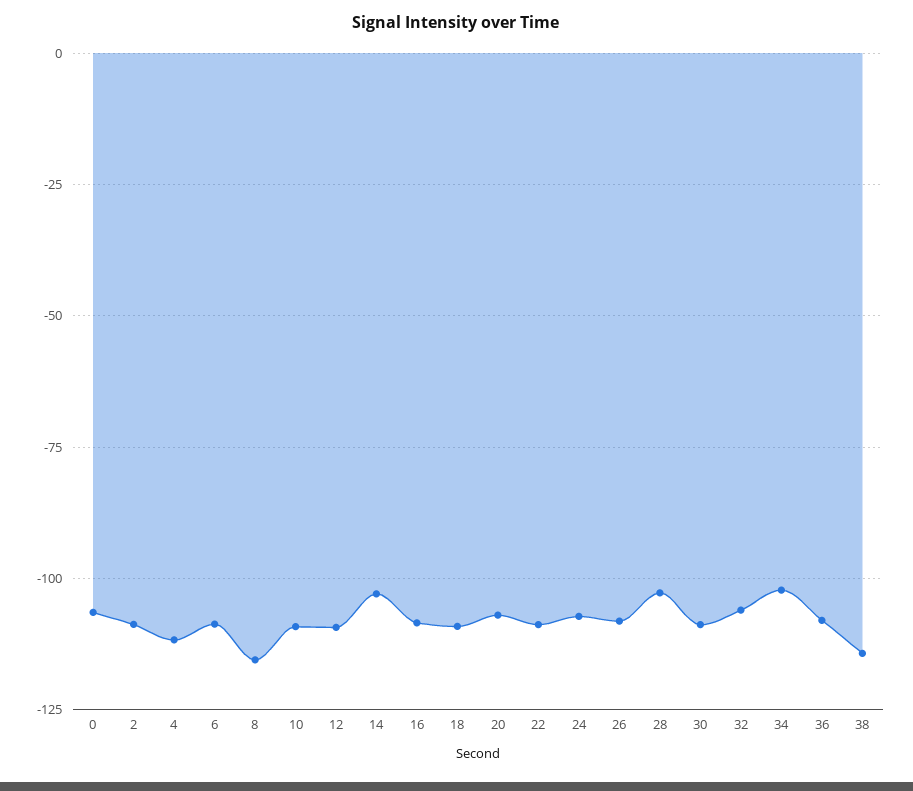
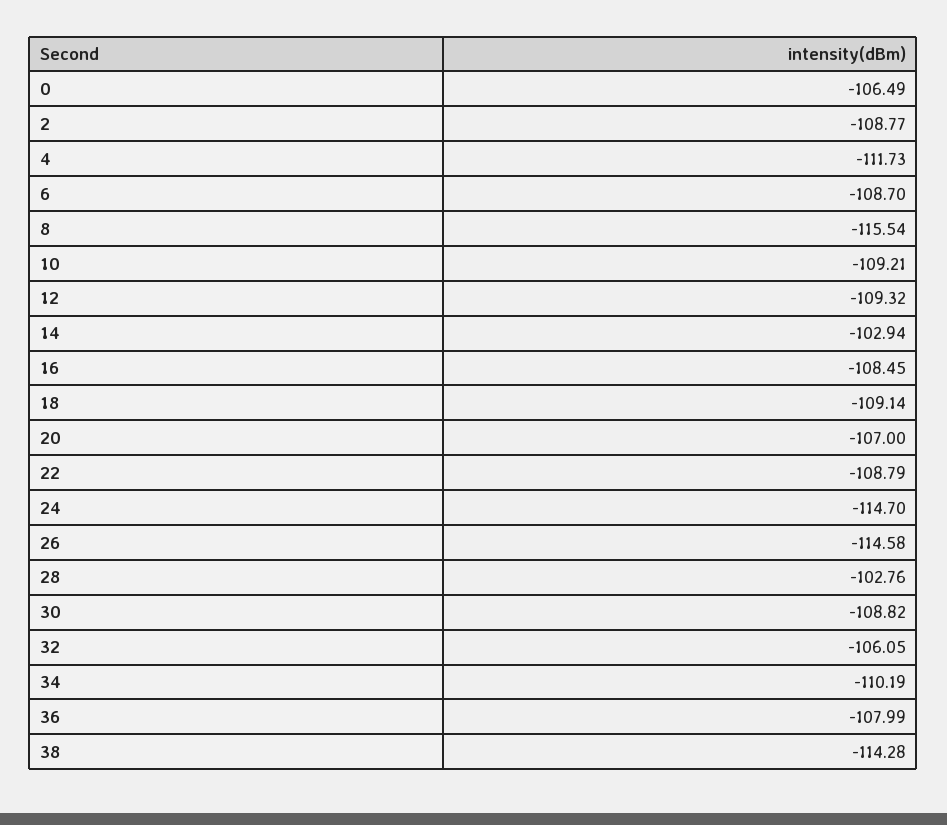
  {
    "0": -106.49,
    "2": -108.77,
    "4": -111.73,
    "6": -108.7,
    "8": -115.54,
    "10": -109.21,
    "12": -109.32,
    "14": -102.94,
    "16": -108.45,
    "18": -109.14,
    "20": -107,
    "22": -108.79,
-   "24": -107.5,
+   "24": -114.7,
-   "26": -107.5,
+   "26": -114.58,
    "28": -102.76,
    "30": -108.82,
    "32": -106.05,
-   "34": -102.5,
+   "34": -110.19,
    "36": -107.99,
    "38": -114.28
  }

